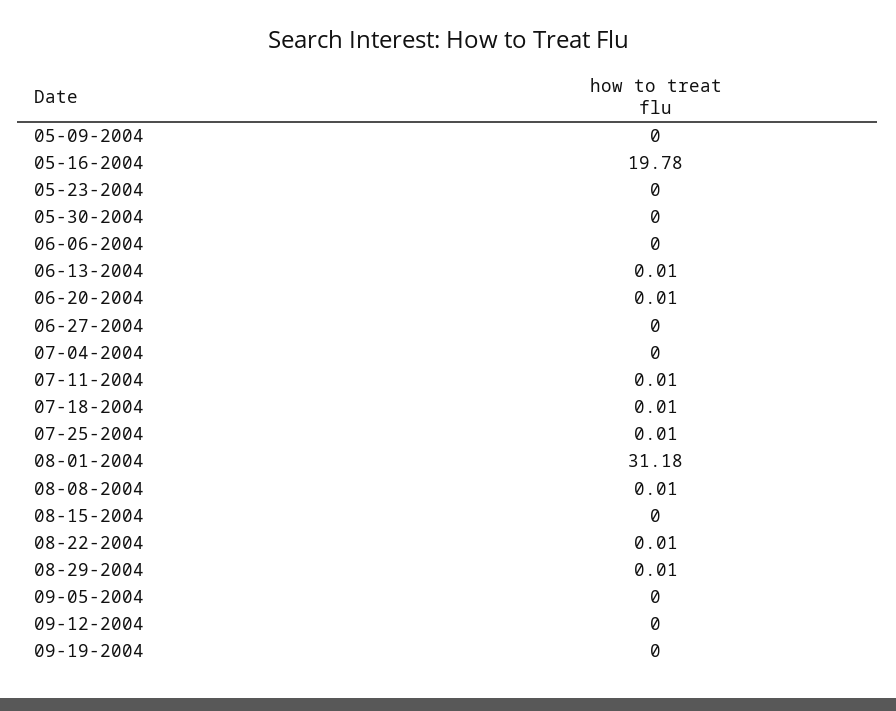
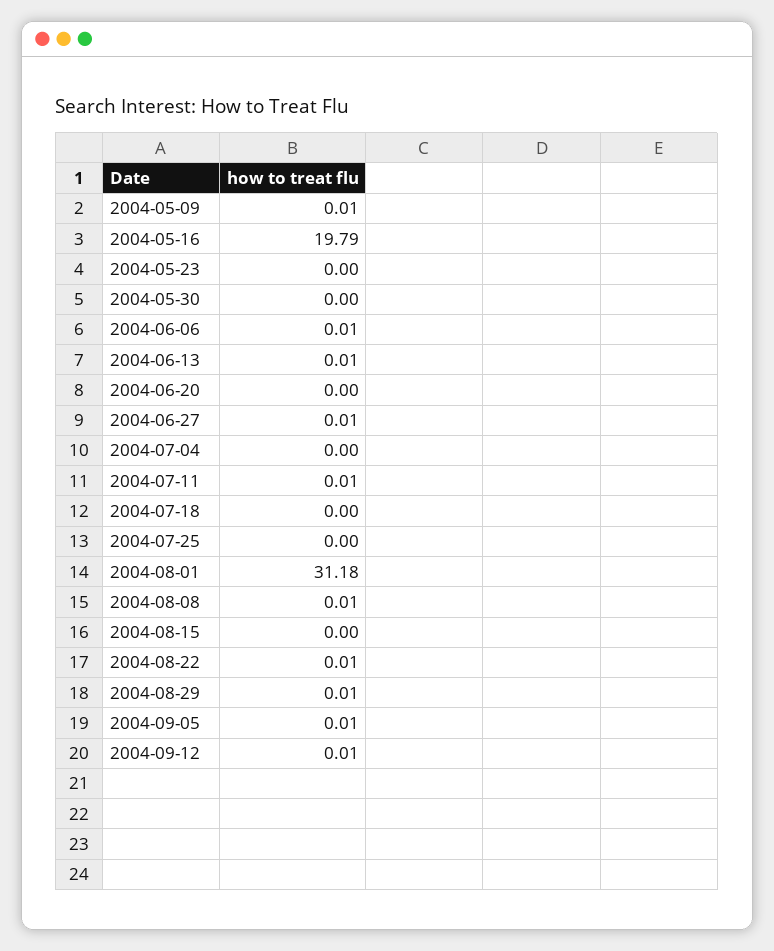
  {
-   "05-09-2004": 0,
+   "05-09-2004": 0.01,
-   "05-16-2004": 19.78,
+   "05-16-2004": 19.79,
    "05-23-2004": 0,
    "05-30-2004": 0,
-   "06-06-2004": 0,
+   "06-06-2004": 0.01,
    "06-13-2004": 0.01,
-   "06-20-2004": 0.01,
+   "06-20-2004": 0,
-   "06-27-2004": 0,
+   "06-27-2004": 0.01,
    "07-04-2004": 0,
    "07-11-2004": 0.01,
-   "07-18-2004": 0.01,
+   "07-18-2004": 0,
-   "07-25-2004": 0.01,
+   "07-25-2004": 0,
    "08-01-2004": 31.18,
    "08-08-2004": 0.01,
    "08-15-2004": 0,
    "08-22-2004": 0.01,
    "08-29-2004": 0.01,
-   "09-05-2004": 0,
+   "09-05-2004": 0.01,
-   "09-12-2004": 0,
+   "09-12-2004": 0.01
-   "09-19-2004": 0
  }

